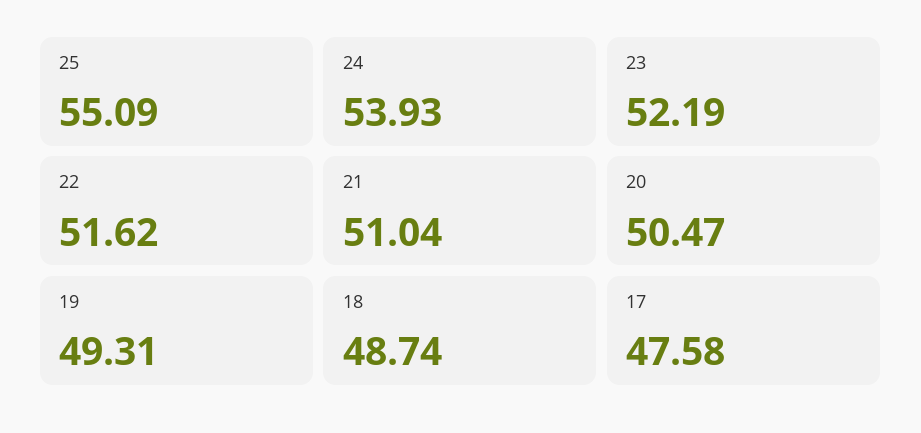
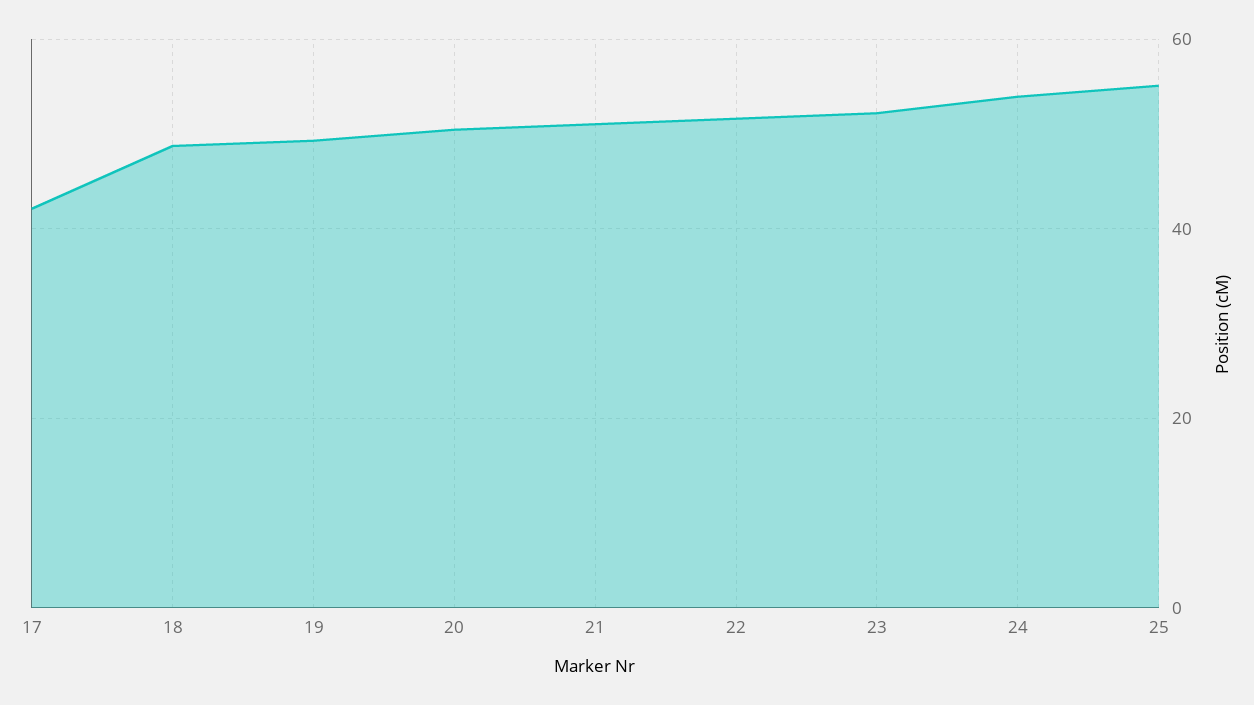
  {
    "25": 55.09,
    "24": 53.93,
    "23": 52.19,
    "22": 51.62,
    "21": 51.04,
    "20": 50.47,
    "19": 49.31,
    "18": 48.74,
-   "17": 47.58
+   "17": 42
  }

